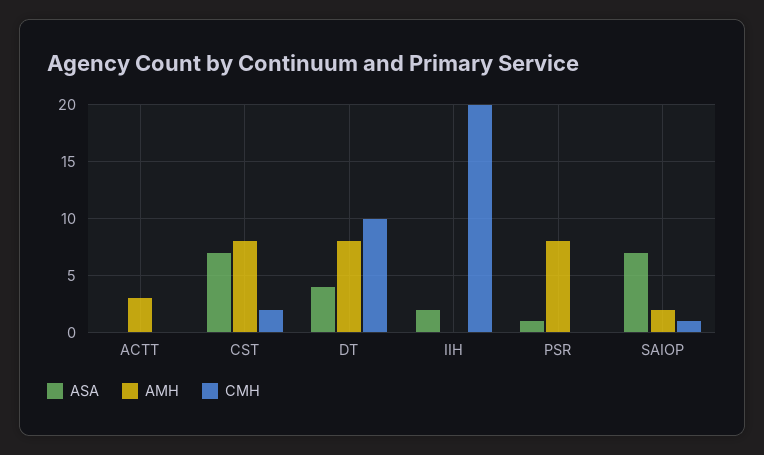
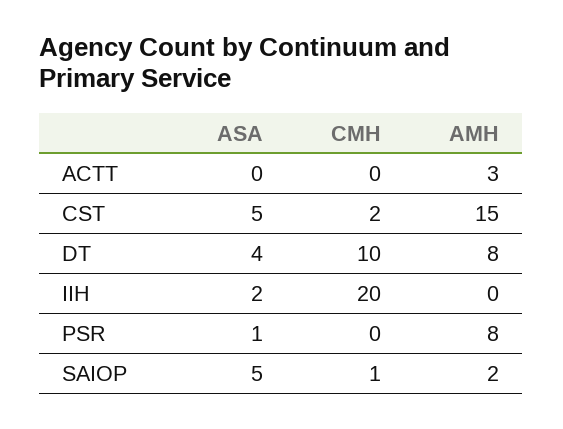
  {
    "ASA": {
      "ACTT": 0,
-     "CST": 7,
+     "CST": 5,
      "DT": 4,
      "IIH": 2,
      "PSR": 1,
-     "SAIOP": 7
+     "SAIOP": 5
    },
    "AMH": {
      "ACTT": 3,
-     "CST": 8,
+     "CST": 15,
      "DT": 8,
      "IIH": 0,
      "PSR": 8,
      "SAIOP": 2
    },
    "CMH": {
      "ACTT": 0,
      "CST": 2,
      "DT": 10,
      "IIH": 20,
      "PSR": 0,
      "SAIOP": 1
    }
  }

